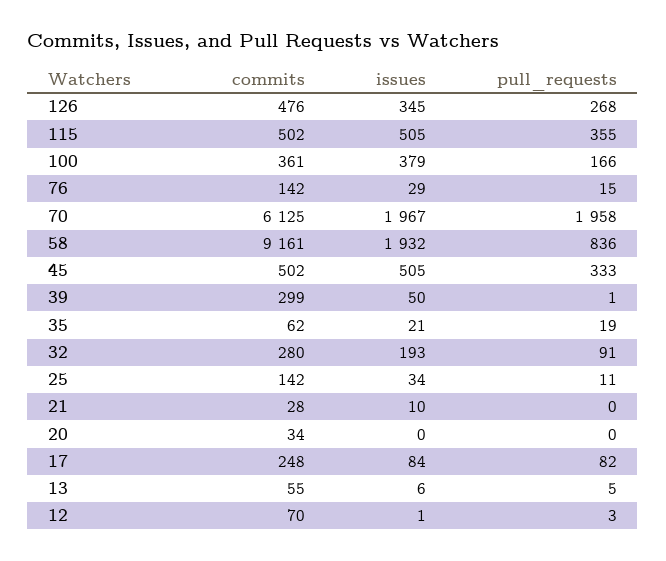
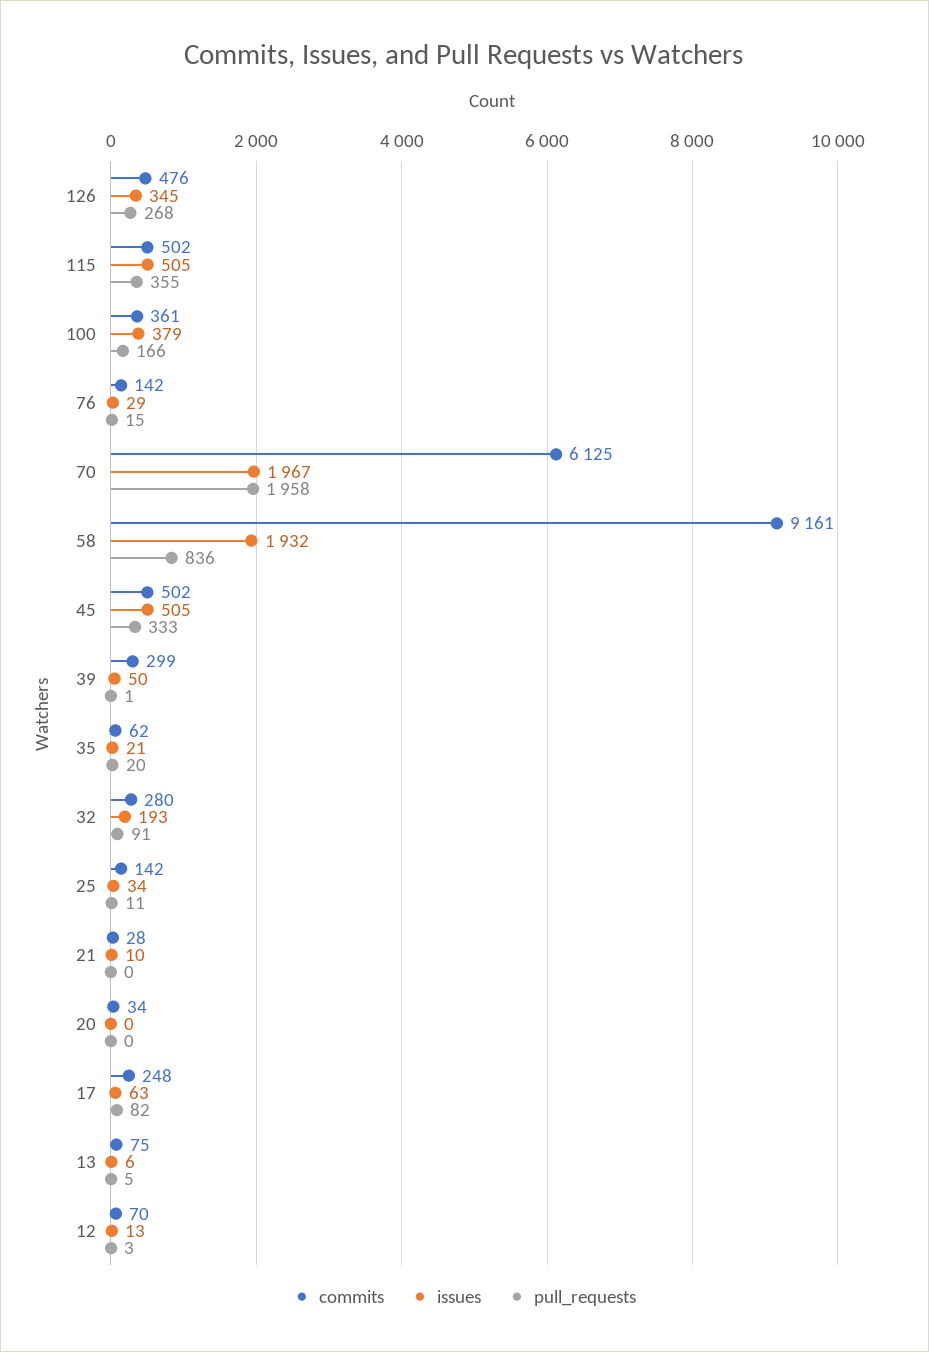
  {
    "commits": {
      "126": 476,
      "115": 502,
      "100": 361,
      "76": 142,
      "70": 6125,
      "58": 9161,
      "45": 502,
      "39": 299,
      "35": 62,
      "32": 280,
      "25": 142,
      "21": 28,
      "20": 34,
      "17": 248,
-     "13": 55,
+     "13": 75,
      "12": 70
    },
    "issues": {
      "126": 345,
      "115": 505,
      "100": 379,
      "76": 29,
      "70": 1967,
      "58": 1932,
      "45": 505,
      "39": 50,
      "35": 21,
      "32": 193,
      "25": 34,
      "21": 10,
      "20": 0,
-     "17": 84,
+     "17": 63,
      "13": 6,
-     "12": 1
+     "12": 13
    },
    "pull_requests": {
      "126": 268,
      "115": 355,
      "100": 166,
      "76": 15,
      "70": 1958,
      "58": 836,
      "45": 333,
      "39": 1,
-     "35": 19,
+     "35": 20,
      "32": 91,
      "25": 11,
      "21": 0,
      "20": 0,
      "17": 82,
      "13": 5,
      "12": 3
    }
  }

